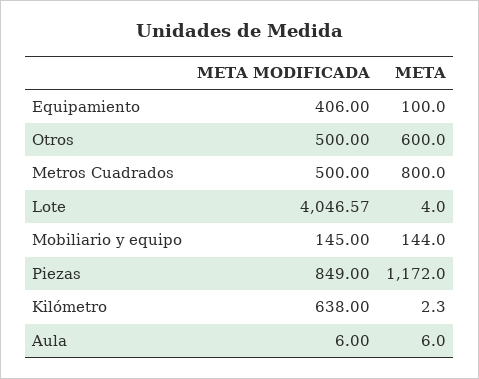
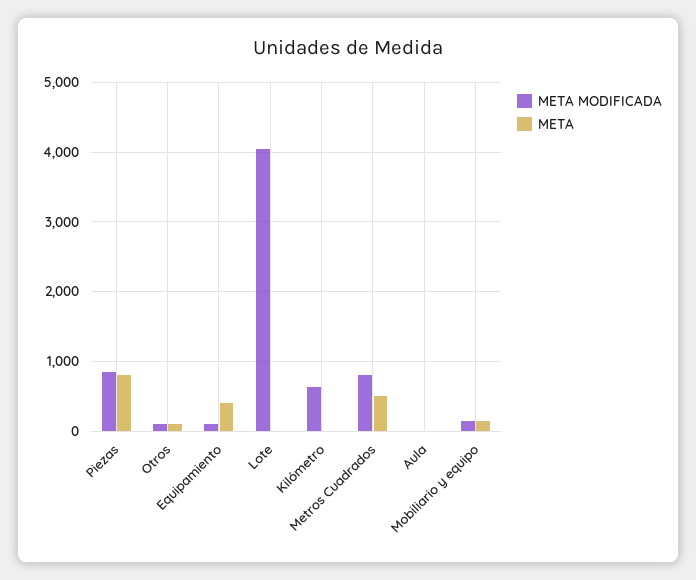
  {
    "META MODIFICADA": {
-     "Equipamiento": 406,
+     "Equipamiento": 100,
-     "Otros": 500,
+     "Otros": 100,
-     "Metros Cuadrados": 500,
+     "Metros Cuadrados": 800,
      "Lote": 4046.57,
      "Mobiliario y equipo": 145,
      "Piezas": 849,
      "Kilómetro": 638,
      "Aula": 6
    },
    "META": {
-     "Equipamiento": 100,
+     "Equipamiento": 400,
-     "Otros": 600,
+     "Otros": 100,
-     "Metros Cuadrados": 800,
+     "Metros Cuadrados": 500,
      "Lote": 4,
      "Mobiliario y equipo": 144,
-     "Piezas": 1172,
+     "Piezas": 800,
      "Kilómetro": 2.3,
      "Aula": 6
    }
  }

